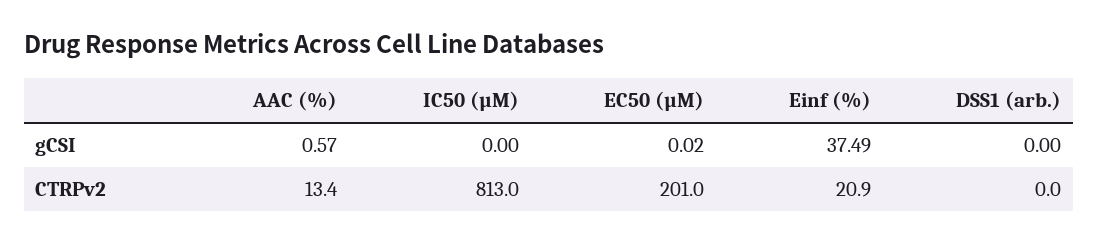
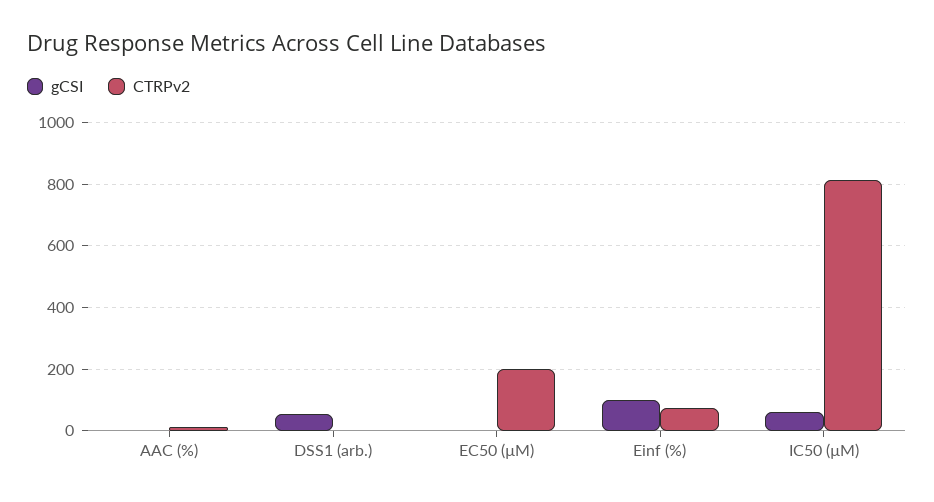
  {
    "gCSI": {
      "AAC (%)": 0.57,
-     "IC50 (µM)": 0,
+     "IC50 (µM)": 60,
      "EC50 (µM)": 0.02,
-     "Einf (%)": 37.49,
+     "Einf (%)": 100,
-     "DSS1 (arb.)": 0
+     "DSS1 (arb.)": 60
    },
    "CTRPv2": {
      "AAC (%)": 13.4,
      "IC50 (µM)": 813,
      "EC50 (µM)": 201,
-     "Einf (%)": 20.9,
+     "Einf (%)": 80,
      "DSS1 (arb.)": 0
    }
  }

